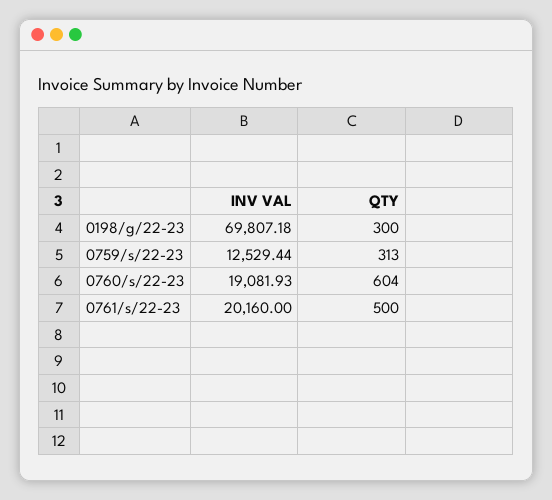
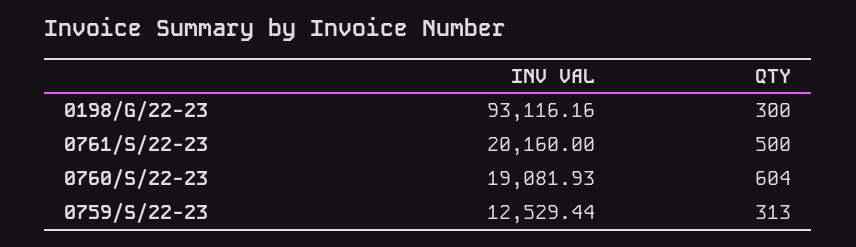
  {
    "INV VAL": {
-     "0198/g/22-23": 69807.18,
+     "0198/g/22-23": 93116.16,
      "0759/s/22-23": 12529.44,
      "0760/s/22-23": 19081.93,
      "0761/s/22-23": 20160
    },
    "QTY": {
      "0198/g/22-23": 300,
      "0759/s/22-23": 313,
      "0760/s/22-23": 604,
      "0761/s/22-23": 500
    }
  }

